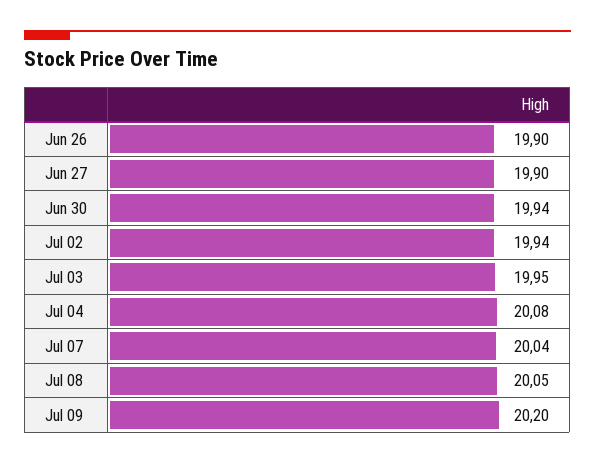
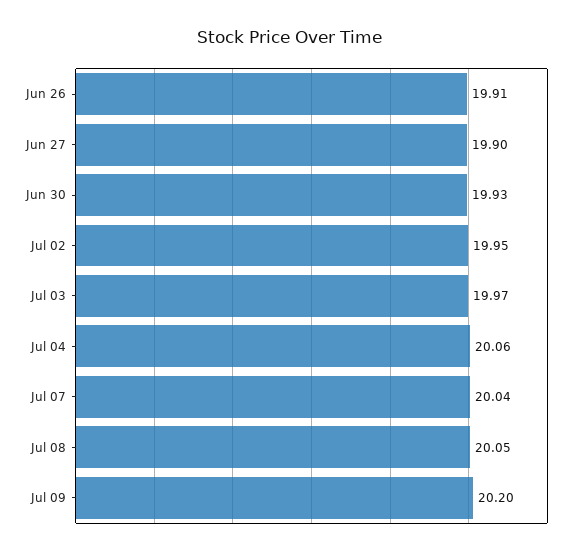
  {
-   "Jun 26": 19.9,
+   "Jun 26": 19.91,
    "Jun 27": 19.9,
-   "Jun 30": 19.94,
+   "Jun 30": 19.93,
-   "Jul 02": 19.94,
+   "Jul 02": 19.95,
-   "Jul 03": 19.95,
+   "Jul 03": 19.97,
-   "Jul 04": 20.08,
+   "Jul 04": 20.06,
    "Jul 07": 20.04,
    "Jul 08": 20.05,
    "Jul 09": 20.2
  }

